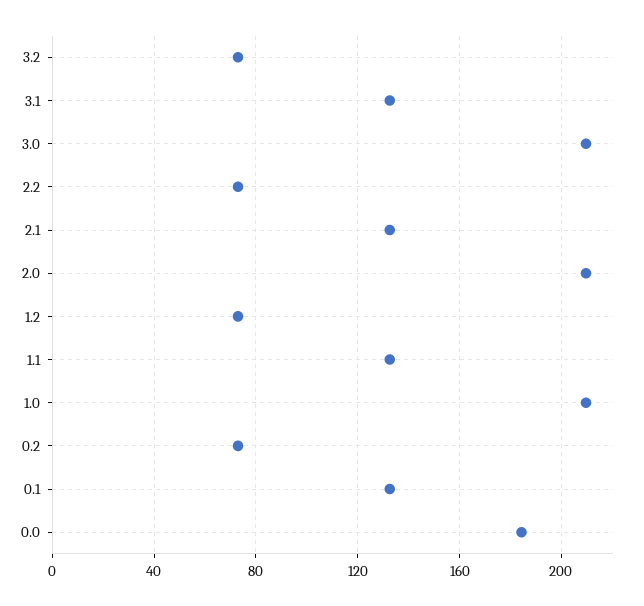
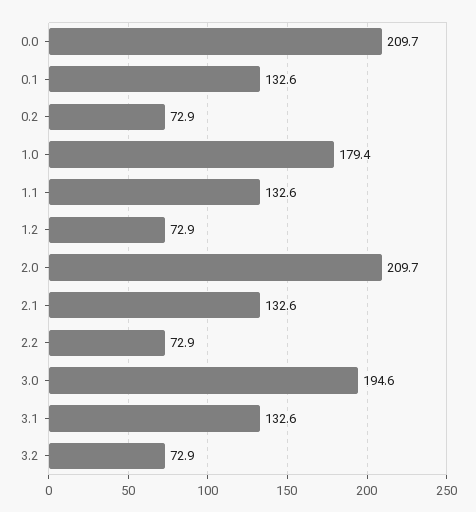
  {
    "3.2": 72.9,
    "3.1": 132.6,
-   "3.0": 210,
+   "3.0": 194.6,
    "2.2": 72.9,
    "2.1": 132.6,
    "2.0": 209.7,
    "1.2": 72.9,
    "1.1": 132.6,
-   "1.0": 210,
+   "1.0": 179.4,
    "0.2": 72.9,
    "0.1": 132.6,
-   "0.0": 185
+   "0.0": 209.7
  }

